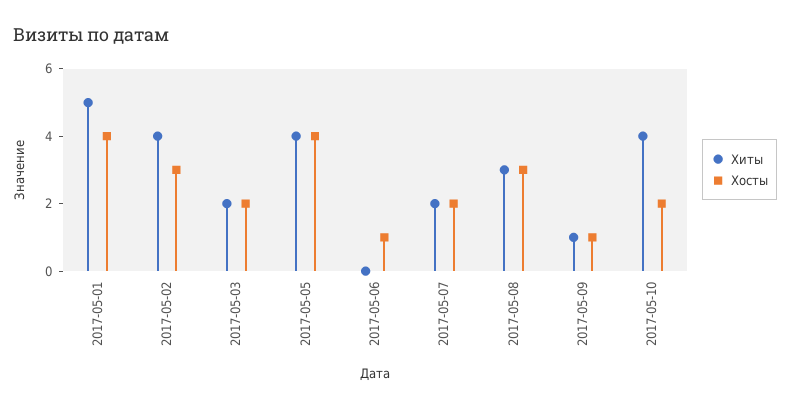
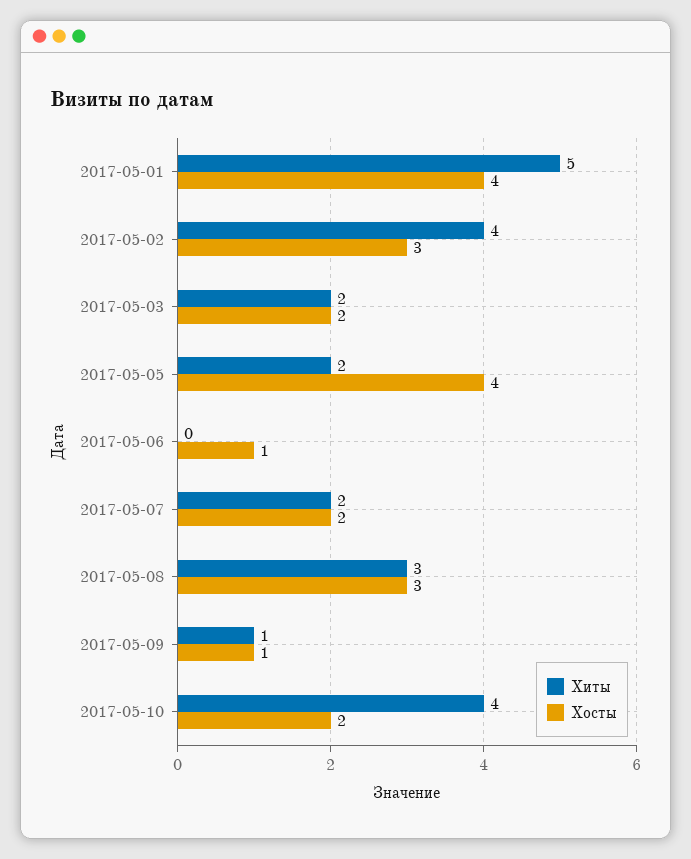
  {
    "Хиты": {
      "2017-05-01": 5,
      "2017-05-02": 4,
      "2017-05-03": 2,
-     "2017-05-05": 4,
+     "2017-05-05": 2,
      "2017-05-06": 0,
      "2017-05-07": 2,
      "2017-05-08": 3,
      "2017-05-09": 1,
      "2017-05-10": 4
    },
    "Хосты": {
      "2017-05-01": 4,
      "2017-05-02": 3,
      "2017-05-03": 2,
      "2017-05-05": 4,
      "2017-05-06": 1,
      "2017-05-07": 2,
      "2017-05-08": 3,
      "2017-05-09": 1,
      "2017-05-10": 2
    }
  }

